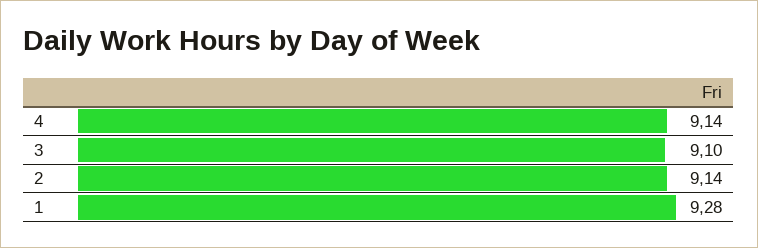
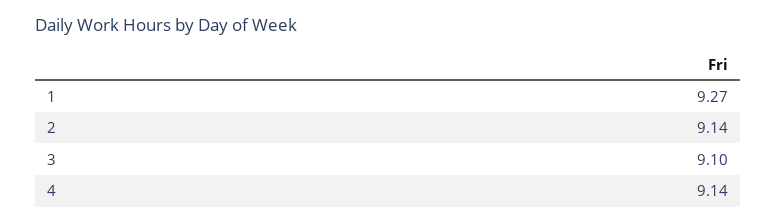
  {
    "4": 9.14,
    "3": 9.1,
    "2": 9.14,
-   "1": 9.28
+   "1": 9.27
  }

